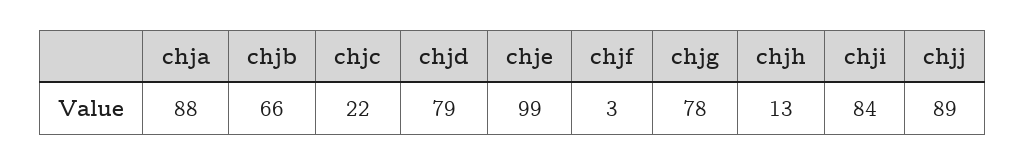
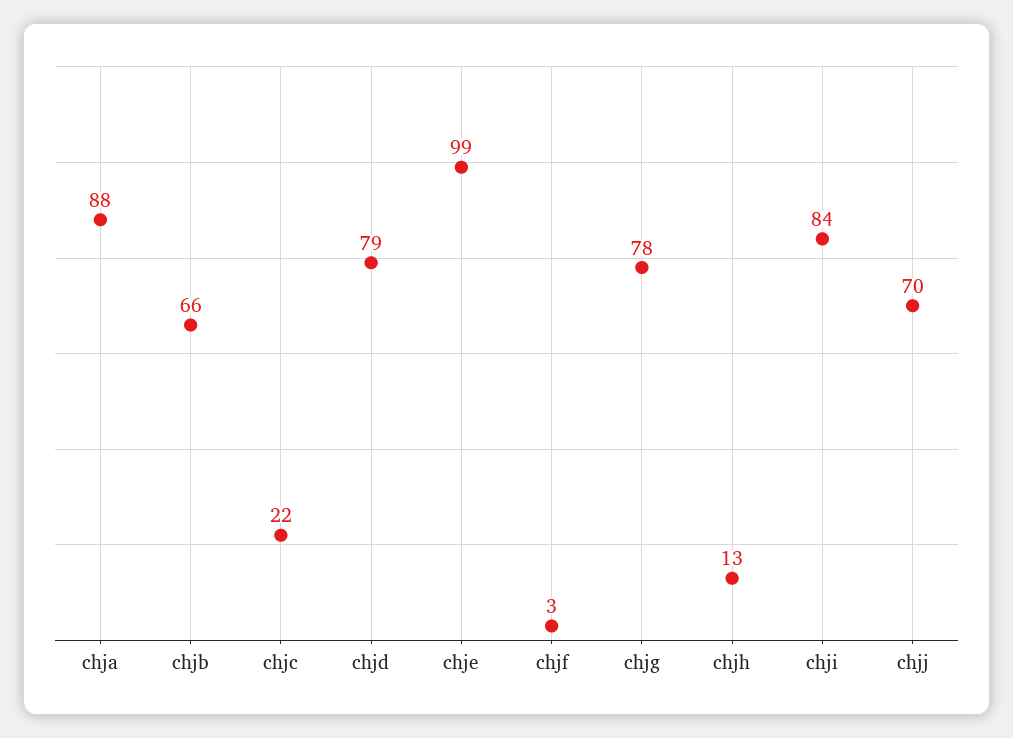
  {
    "chja": 88,
    "chjb": 66,
    "chjc": 22,
    "chjd": 79,
    "chje": 99,
    "chjf": 3,
    "chjg": 78,
    "chjh": 13,
    "chji": 84,
-   "chjj": 89
+   "chjj": 70
  }

